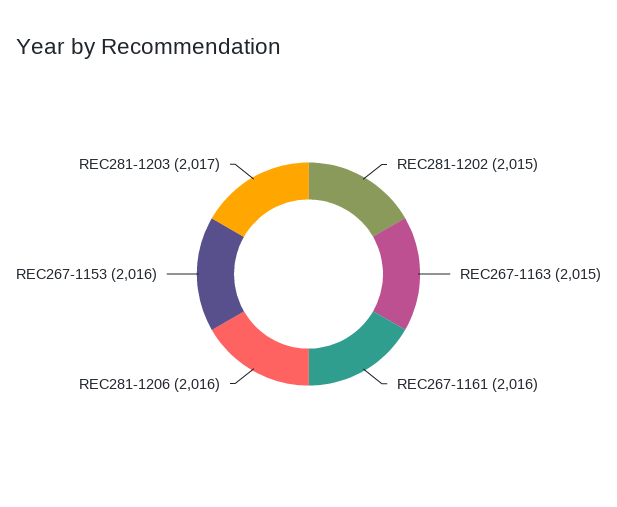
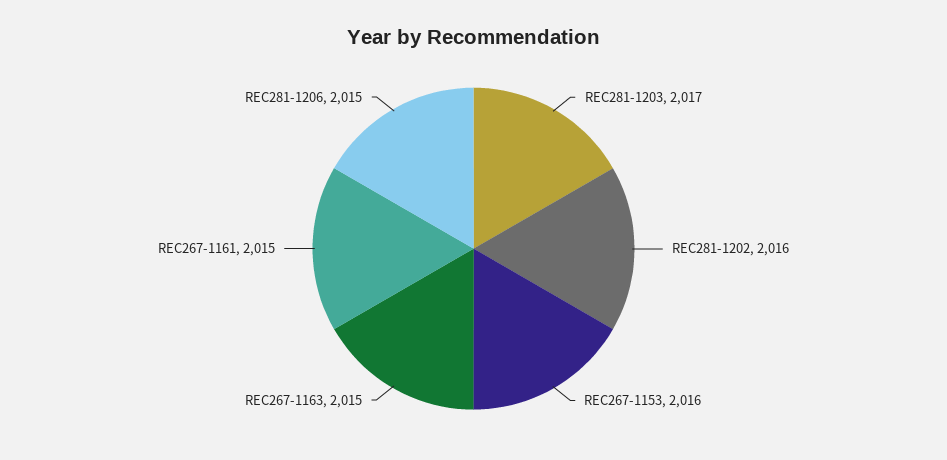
  {
-   "REC281-1202": 2015,
+   "REC281-1202": 2016,
    "REC267-1163": 2015,
-   "REC267-1161": 2016,
+   "REC267-1161": 2015,
-   "REC281-1206": 2016,
+   "REC281-1206": 2015,
    "REC267-1153": 2016,
    "REC281-1203": 2017
  }

